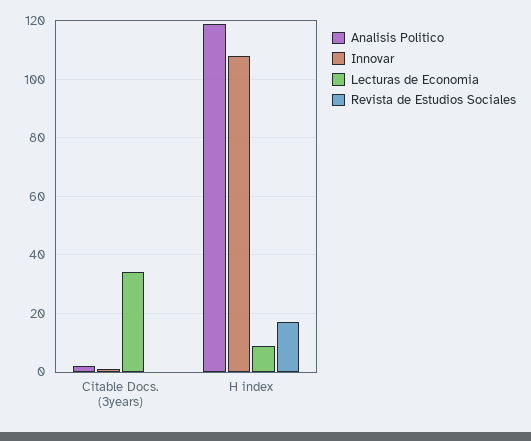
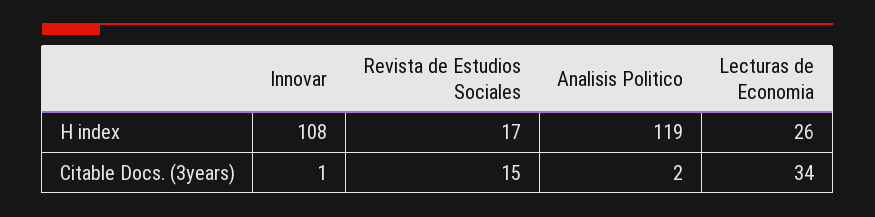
  {
    "Analisis Politico": {
      "Citable Docs. (3years)": 2,
      "H index": 119
    },
    "Innovar": {
      "Citable Docs. (3years)": 1,
      "H index": 108
    },
    "Lecturas de Economia": {
      "Citable Docs. (3years)": 34,
-     "H index": 10
+     "H index": 26
    },
    "Revista de Estudios Sociales": {
-     "Citable Docs. (3years)": 0,
+     "Citable Docs. (3years)": 15,
      "H index": 17
    }
  }

